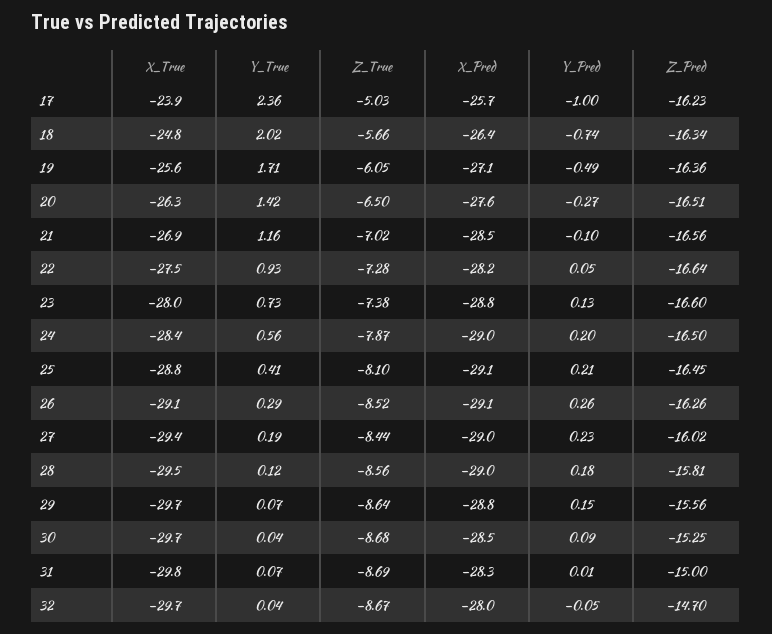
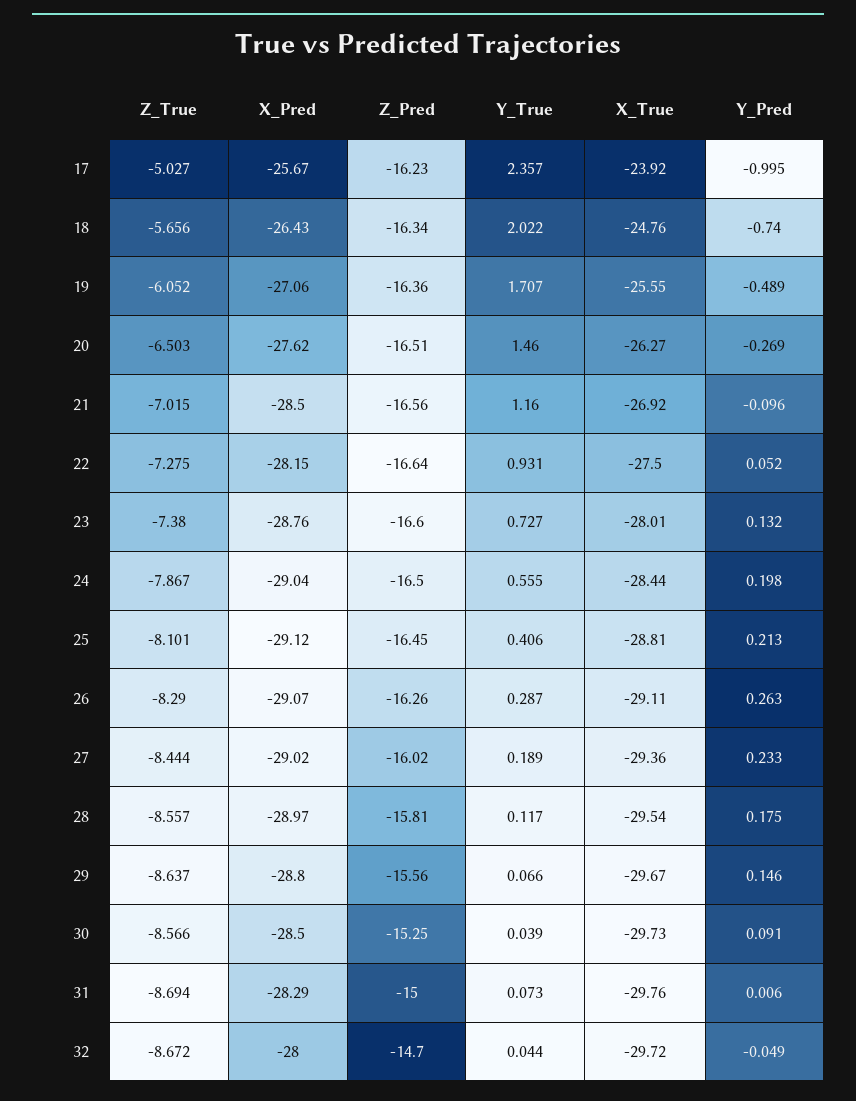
  {
    "X_True": {
      "17": -23.92,
      "18": -24.76,
      "19": -25.55,
      "20": -26.27,
      "21": -26.92,
      "22": -27.5,
      "23": -28.01,
      "24": -28.44,
      "25": -28.81,
      "26": -29.11,
      "27": -29.36,
      "28": -29.54,
      "29": -29.67,
      "30": -29.73,
      "31": -29.76,
      "32": -29.72
    },
    "Y_True": {
      "17": 2.357,
      "18": 2.022,
      "19": 1.707,
-     "20": 1.42,
+     "20": 1.46,
      "21": 1.16,
      "22": 0.931,
      "23": 0.727,
      "24": 0.555,
      "25": 0.406,
      "26": 0.287,
      "27": 0.189,
      "28": 0.117,
      "29": 0.066,
      "30": 0.039,
      "31": 0.073,
      "32": 0.044
    },
    "Z_True": {
      "17": -5.027,
      "18": -5.656,
      "19": -6.052,
      "20": -6.503,
      "21": -7.015,
      "22": -7.275,
      "23": -7.38,
      "24": -7.867,
      "25": -8.101,
-     "26": -8.52,
+     "26": -8.29,
      "27": -8.444,
      "28": -8.557,
      "29": -8.637,
-     "30": -8.68,
+     "30": -8.566,
      "31": -8.694,
      "32": -8.672
    },
    "X_Pred": {
      "17": -25.67,
      "18": -26.43,
      "19": -27.06,
      "20": -27.62,
      "21": -28.5,
      "22": -28.15,
      "23": -28.76,
      "24": -29.04,
      "25": -29.12,
      "26": -29.07,
      "27": -29.02,
      "28": -28.97,
      "29": -28.8,
      "30": -28.5,
      "31": -28.29,
      "32": -28
    },
    "Y_Pred": {
      "17": -0.995,
      "18": -0.74,
      "19": -0.489,
      "20": -0.269,
      "21": -0.096,
      "22": 0.052,
      "23": 0.132,
      "24": 0.198,
      "25": 0.213,
      "26": 0.263,
      "27": 0.233,
      "28": 0.175,
      "29": 0.146,
      "30": 0.091,
      "31": 0.006,
      "32": -0.049
    },
    "Z_Pred": {
      "17": -16.23,
      "18": -16.34,
      "19": -16.36,
      "20": -16.51,
      "21": -16.56,
      "22": -16.64,
      "23": -16.6,
      "24": -16.5,
      "25": -16.45,
      "26": -16.26,
      "27": -16.02,
      "28": -15.81,
      "29": -15.56,
      "30": -15.25,
      "31": -15,
      "32": -14.7
    }
  }

